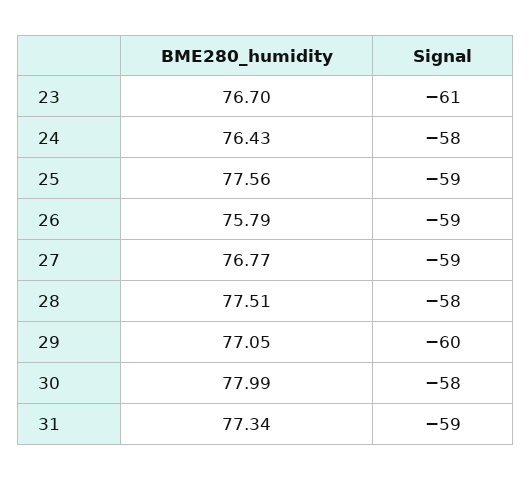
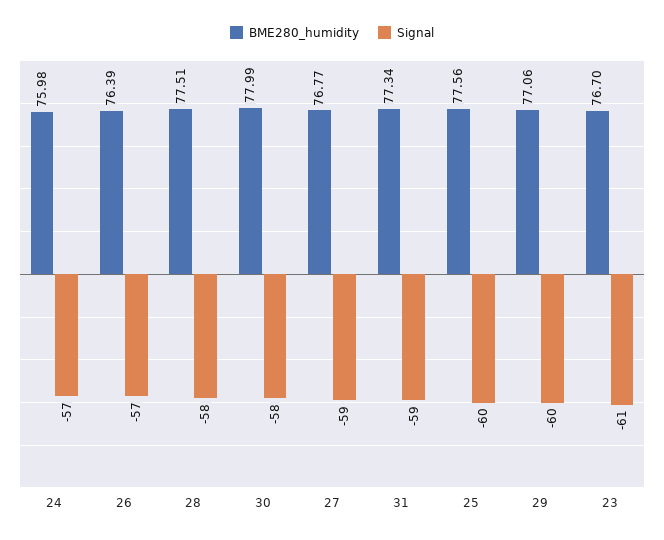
  {
    "BME280_humidity": {
      "23": 76.7,
-     "24": 76.43,
+     "24": 75.98,
      "25": 77.56,
-     "26": 75.79,
+     "26": 76.39,
      "27": 76.77,
      "28": 77.51,
-     "29": 77.05,
+     "29": 77.06,
      "30": 77.99,
      "31": 77.34
    },
    "Signal": {
      "23": -61,
-     "24": -58,
+     "24": -57,
-     "25": -59,
+     "25": -60,
-     "26": -59,
+     "26": -57,
      "27": -59,
      "28": -58,
      "29": -60,
      "30": -58,
      "31": -59
    }
  }

